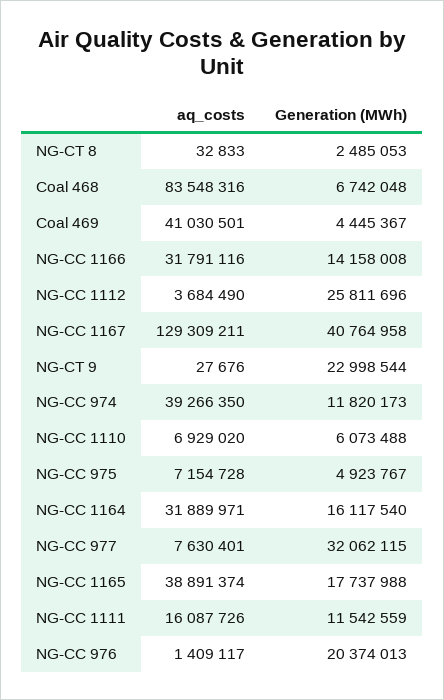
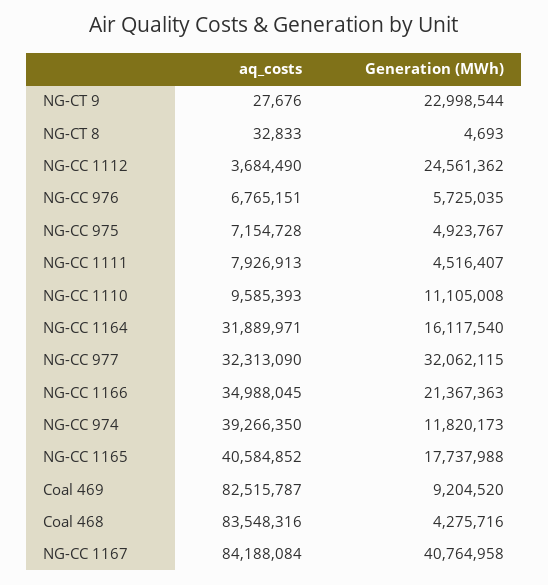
  {
    "aq_costs": {
      "NG-CT 8": 32833,
      "Coal 468": 83548316,
-     "Coal 469": 41030501,
+     "Coal 469": 82515787,
-     "NG-CC 1166": 31791116,
+     "NG-CC 1166": 34988045,
      "NG-CC 1112": 3684490,
-     "NG-CC 1167": 129309211,
+     "NG-CC 1167": 84188084,
      "NG-CT 9": 27676,
      "NG-CC 974": 39266350,
-     "NG-CC 1110": 6929020,
+     "NG-CC 1110": 9585393,
      "NG-CC 975": 7154728,
      "NG-CC 1164": 31889971,
-     "NG-CC 977": 7630401,
+     "NG-CC 977": 32313090,
-     "NG-CC 1165": 38891374,
+     "NG-CC 1165": 40584852,
-     "NG-CC 1111": 16087726,
+     "NG-CC 1111": 7926913,
-     "NG-CC 976": 1409117
+     "NG-CC 976": 6765151
    },
    "Generation (MWh)": {
-     "NG-CT 8": 2485053,
+     "NG-CT 8": 4693,
-     "Coal 468": 6742048,
+     "Coal 468": 4275716,
-     "Coal 469": 4445367,
+     "Coal 469": 9204520,
-     "NG-CC 1166": 14158008,
+     "NG-CC 1166": 21367363,
-     "NG-CC 1112": 25811696,
+     "NG-CC 1112": 24561362,
      "NG-CC 1167": 40764958,
      "NG-CT 9": 22998544,
      "NG-CC 974": 11820173,
-     "NG-CC 1110": 6073488,
+     "NG-CC 1110": 11105008,
      "NG-CC 975": 4923767,
      "NG-CC 1164": 16117540,
      "NG-CC 977": 32062115,
      "NG-CC 1165": 17737988,
-     "NG-CC 1111": 11542559,
+     "NG-CC 1111": 4516407,
-     "NG-CC 976": 20374013
+     "NG-CC 976": 5725035
    }
  }

